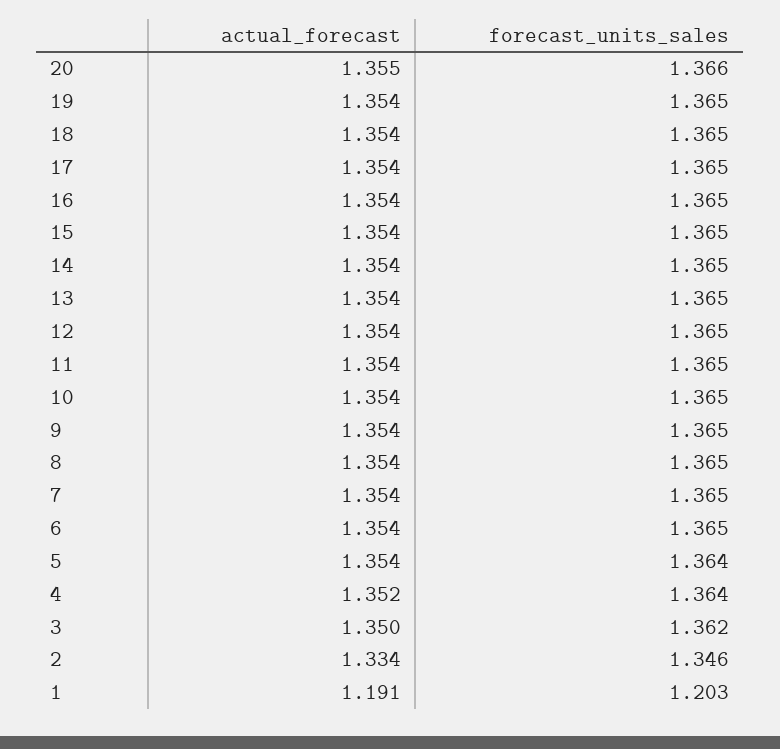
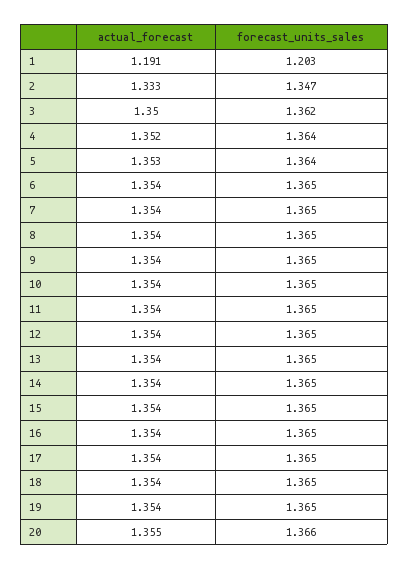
  {
    "actual_forecast": {
      "20": 1.355,
      "19": 1.354,
      "18": 1.354,
      "17": 1.354,
      "16": 1.354,
      "15": 1.354,
      "14": 1.354,
      "13": 1.354,
      "12": 1.354,
      "11": 1.354,
      "10": 1.354,
      "9": 1.354,
      "8": 1.354,
      "7": 1.354,
      "6": 1.354,
-     "5": 1.354,
+     "5": 1.353,
      "4": 1.352,
      "3": 1.35,
-     "2": 1.334,
+     "2": 1.333,
      "1": 1.191
    },
    "forecast_units_sales": {
      "20": 1.366,
      "19": 1.365,
      "18": 1.365,
      "17": 1.365,
      "16": 1.365,
      "15": 1.365,
      "14": 1.365,
      "13": 1.365,
      "12": 1.365,
      "11": 1.365,
      "10": 1.365,
      "9": 1.365,
      "8": 1.365,
      "7": 1.365,
      "6": 1.365,
      "5": 1.364,
      "4": 1.364,
      "3": 1.362,
-     "2": 1.346,
+     "2": 1.347,
      "1": 1.203
    }
  }

